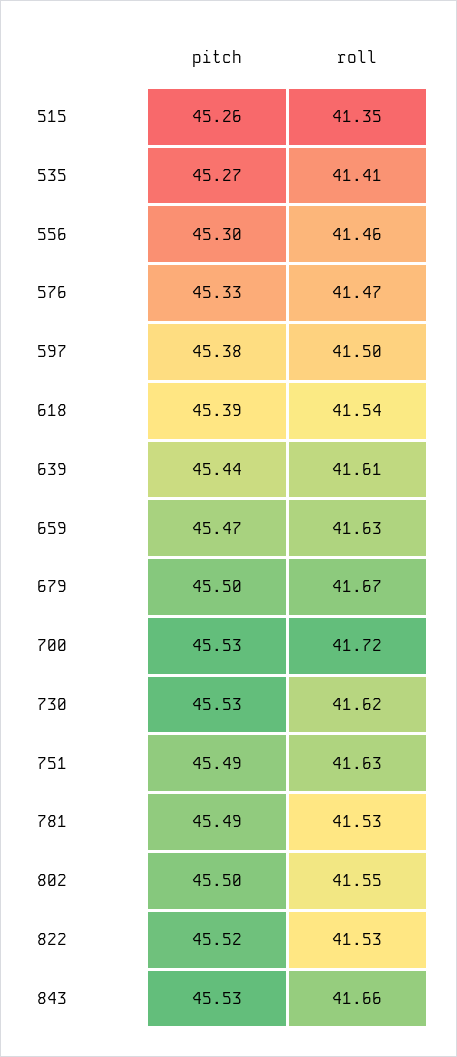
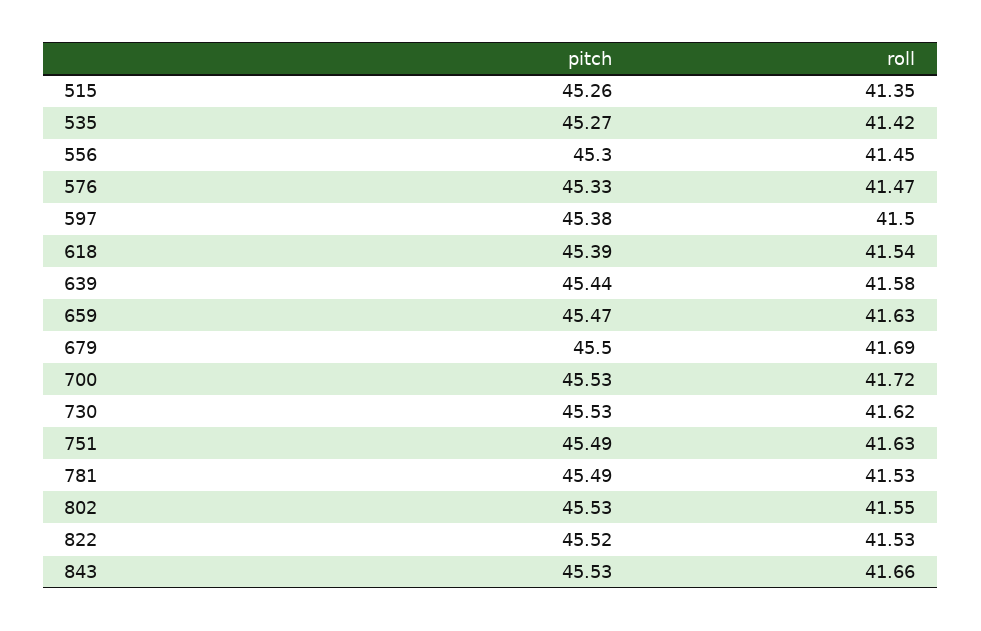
  {
    "pitch": {
      "515": 45.26,
      "535": 45.27,
      "556": 45.3,
      "576": 45.33,
      "597": 45.38,
      "618": 45.39,
      "639": 45.44,
      "659": 45.47,
      "679": 45.5,
      "700": 45.53,
      "730": 45.53,
      "751": 45.49,
      "781": 45.49,
-     "802": 45.5,
+     "802": 45.53,
      "822": 45.52,
      "843": 45.53
    },
    "roll": {
      "515": 41.35,
-     "535": 41.41,
+     "535": 41.42,
-     "556": 41.46,
+     "556": 41.45,
      "576": 41.47,
      "597": 41.5,
      "618": 41.54,
-     "639": 41.61,
+     "639": 41.58,
      "659": 41.63,
-     "679": 41.67,
+     "679": 41.69,
      "700": 41.72,
      "730": 41.62,
      "751": 41.63,
      "781": 41.53,
      "802": 41.55,
      "822": 41.53,
      "843": 41.66
    }
  }

